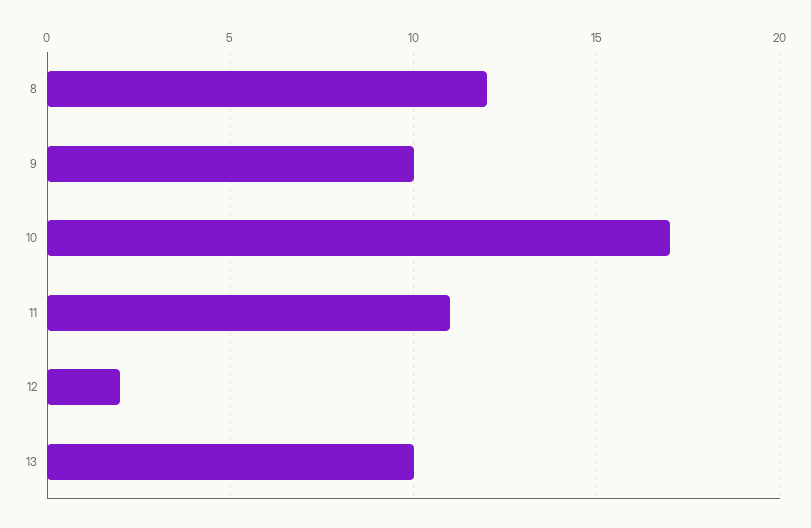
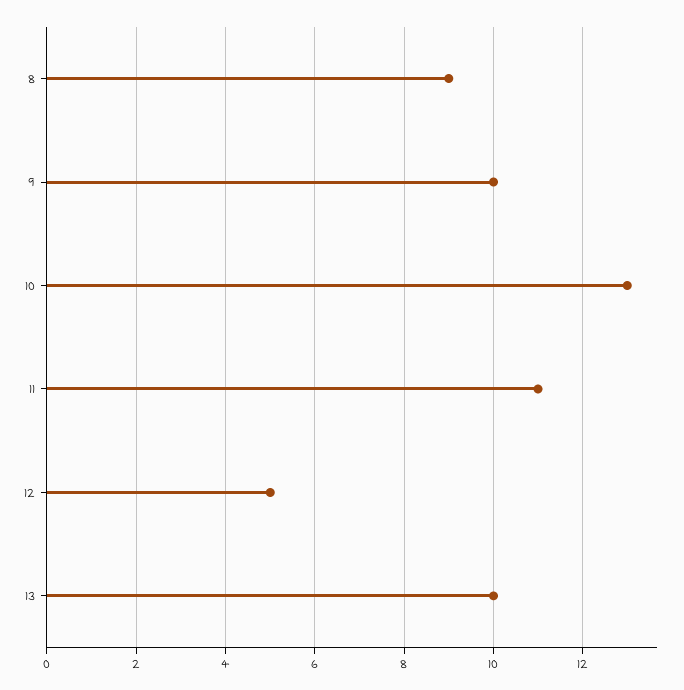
  {
-   "8": 12,
+   "8": 9,
    "9": 10,
-   "10": 17,
+   "10": 13,
    "11": 11,
-   "12": 2,
+   "12": 5,
    "13": 10
  }

